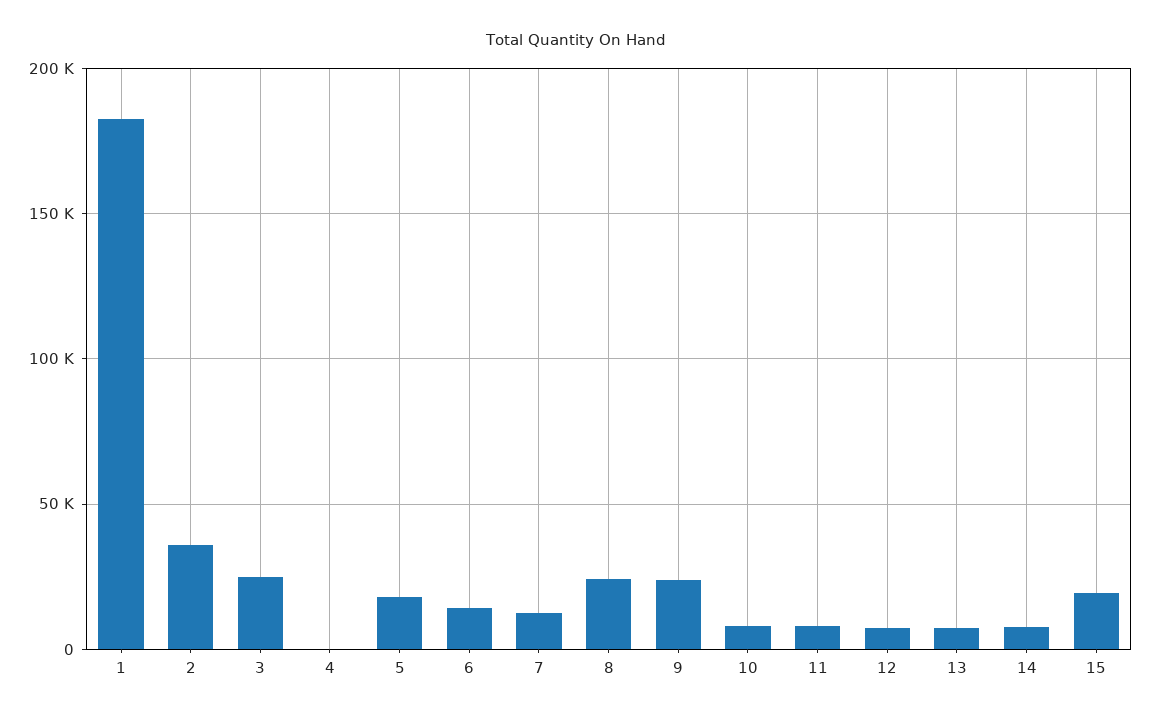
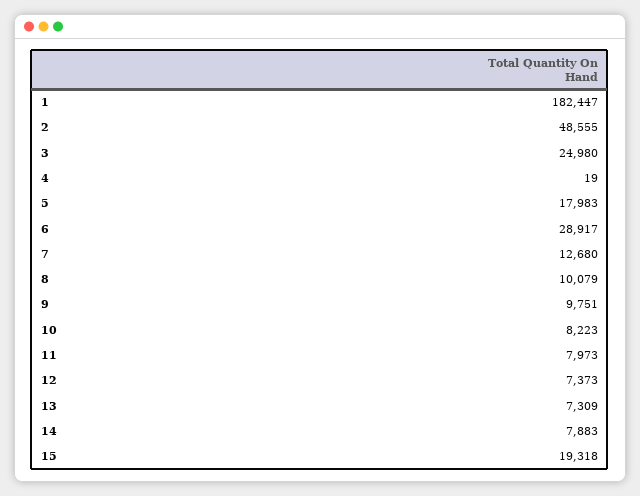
  {
    "1": 182447,
-   "2": 35000,
+   "2": 48555,
    "3": 24980,
    "4": 19,
    "5": 17983,
-   "6": 15000,
+   "6": 28917,
    "7": 12680,
-   "8": 25000,
+   "8": 10079,
-   "9": 25000,
+   "9": 9751,
    "10": 8223,
    "11": 7973,
    "12": 7373,
    "13": 7309,
    "14": 7883,
    "15": 19318
  }

